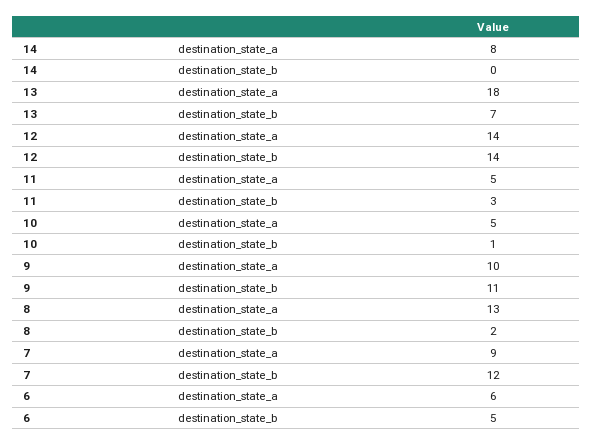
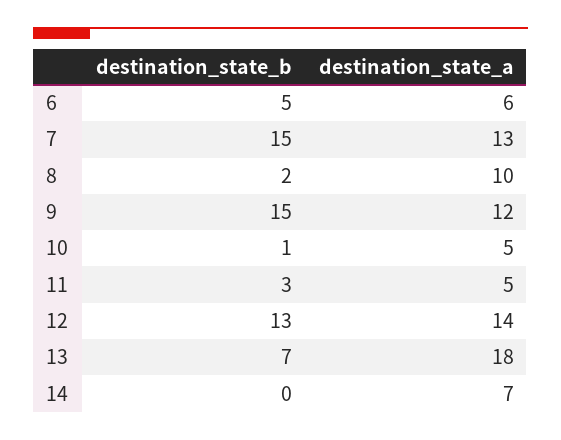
  {
    "14": {
-     "destination_state_a": 8,
+     "destination_state_a": 7,
      "destination_state_b": 0
    },
    "13": {
      "destination_state_a": 18,
      "destination_state_b": 7
    },
    "12": {
      "destination_state_a": 14,
-     "destination_state_b": 14
+     "destination_state_b": 13
    },
    "11": {
      "destination_state_a": 5,
      "destination_state_b": 3
    },
    "10": {
      "destination_state_a": 5,
      "destination_state_b": 1
    },
    "9": {
-     "destination_state_a": 10,
+     "destination_state_a": 12,
-     "destination_state_b": 11
+     "destination_state_b": 15
    },
    "8": {
-     "destination_state_a": 13,
+     "destination_state_a": 10,
      "destination_state_b": 2
    },
    "7": {
-     "destination_state_a": 9,
+     "destination_state_a": 13,
-     "destination_state_b": 12
+     "destination_state_b": 15
    },
    "6": {
      "destination_state_a": 6,
      "destination_state_b": 5
    }
  }

